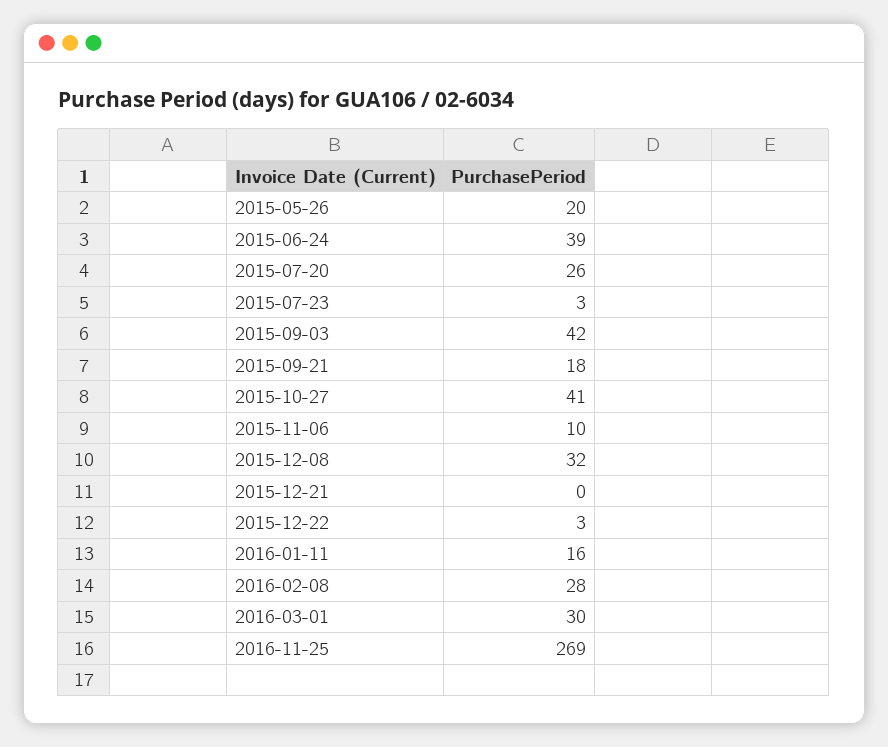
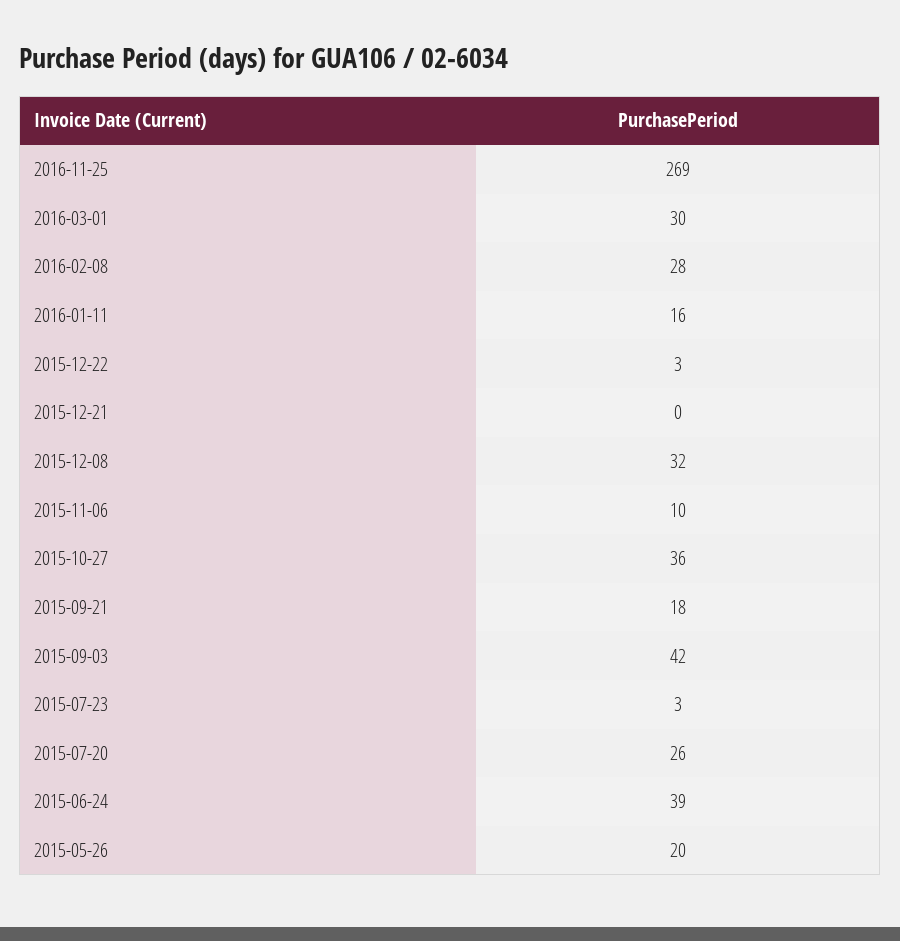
  {
    "2015-05-26": 20,
    "2015-06-24": 39,
    "2015-07-20": 26,
    "2015-07-23": 3,
    "2015-09-03": 42,
    "2015-09-21": 18,
-   "2015-10-27": 41,
+   "2015-10-27": 36,
    "2015-11-06": 10,
    "2015-12-08": 32,
    "2015-12-21": 0,
    "2015-12-22": 3,
    "2016-01-11": 16,
    "2016-02-08": 28,
    "2016-03-01": 30,
    "2016-11-25": 269
  }

